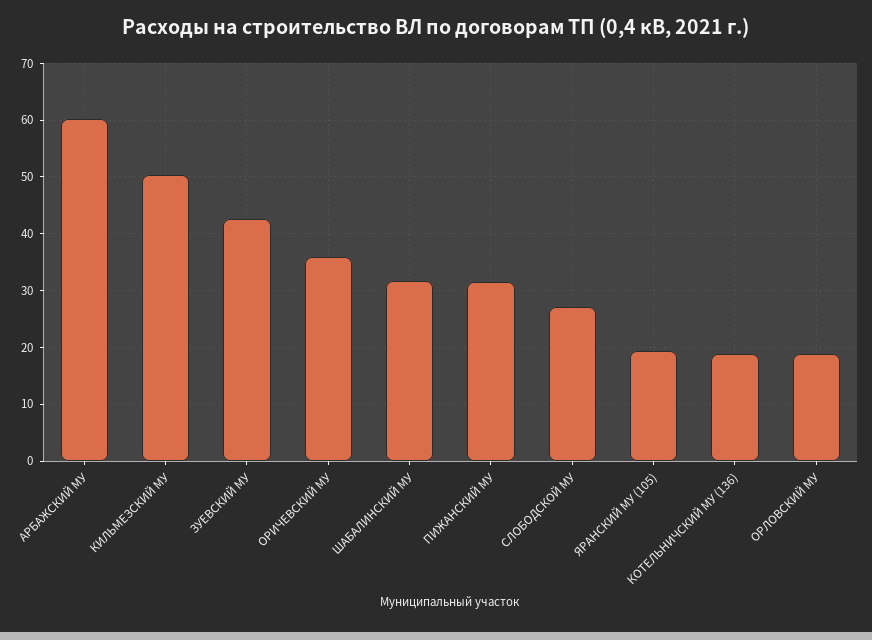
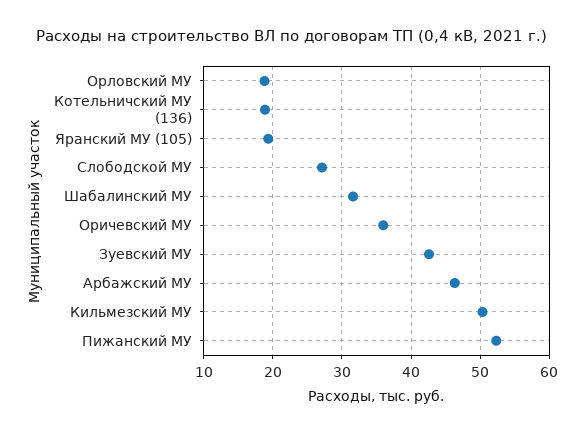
  {
-   "АРБАЖСКИЙ МУ": 60,
+   "АРБАЖСКИЙ МУ": 46,
    "КИЛЬМЕЗСКИЙ МУ": 50,
    "ЗУЕВСКИЙ МУ": 43,
    "ОРИЧЕВСКИЙ МУ": 36,
    "ШАБАЛИНСКИЙ МУ": 32,
-   "ПИЖАНСКИЙ МУ": 32,
+   "ПИЖАНСКИЙ МУ": 52,
    "СЛОБОДСКОЙ МУ": 27,
    "ЯРАНСКИЙ МУ (105)": 19,
    "КОТЕЛЬНИЧСКИЙ МУ (136)": 19,
    "ОРЛОВСКИЙ МУ": 19
  }

